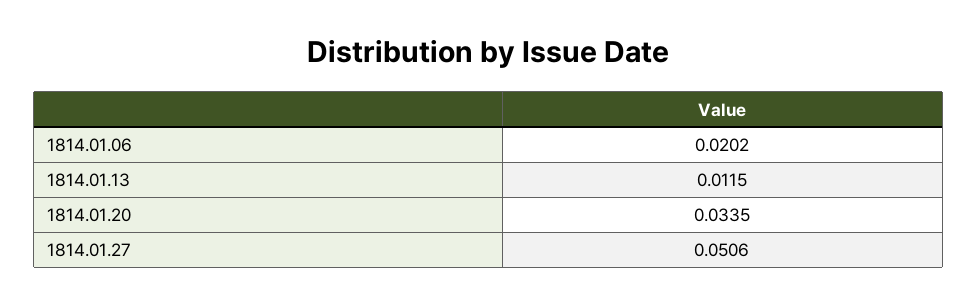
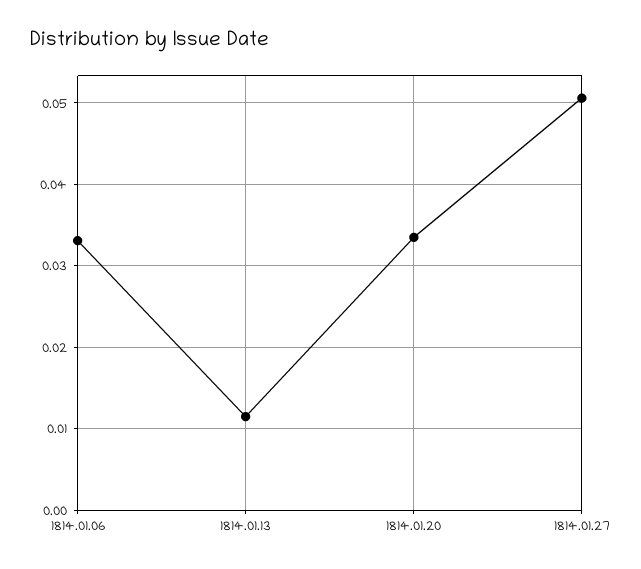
  {
-   "1814.01.06": 0.0202,
+   "1814.01.06": 0.033,
    "1814.01.13": 0.0115,
    "1814.01.20": 0.0335,
    "1814.01.27": 0.0506
  }

